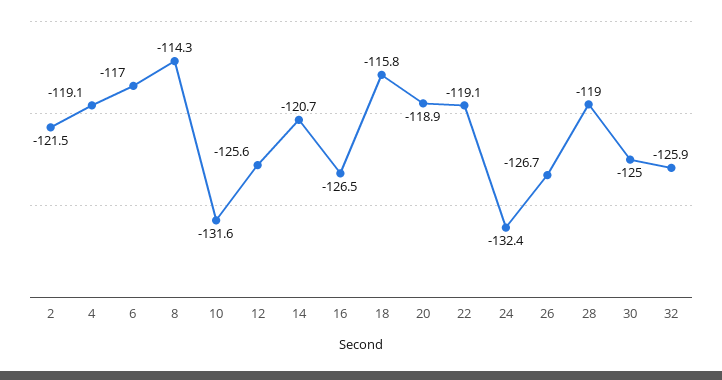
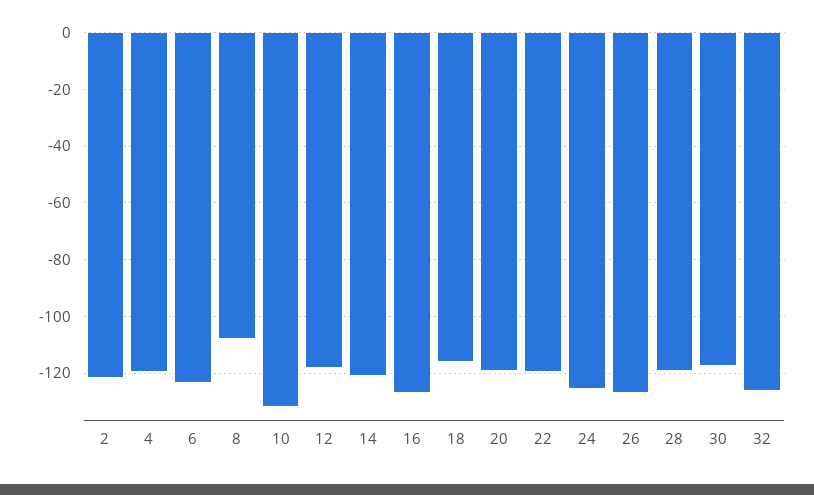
  {
    "2": -121.5,
    "4": -119.1,
-   "6": -117,
+   "6": -122.5,
-   "8": -114.3,
+   "8": -107.5,
    "10": -131.6,
-   "12": -125.6,
+   "12": -117.5,
    "14": -120.7,
    "16": -126.5,
    "18": -115.8,
    "20": -118.9,
    "22": -119.1,
-   "24": -132.4,
+   "24": -125,
    "26": -126.7,
    "28": -119,
-   "30": -125,
+   "30": -117.5,
    "32": -125.9
  }

